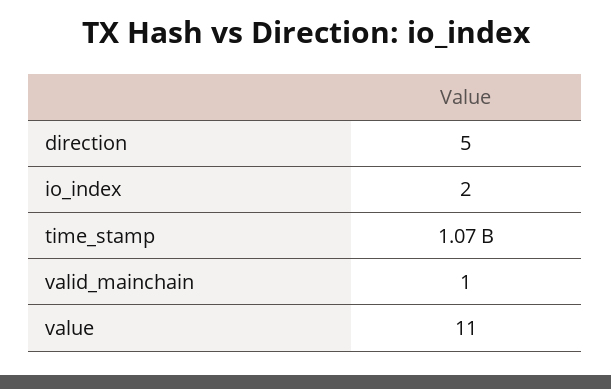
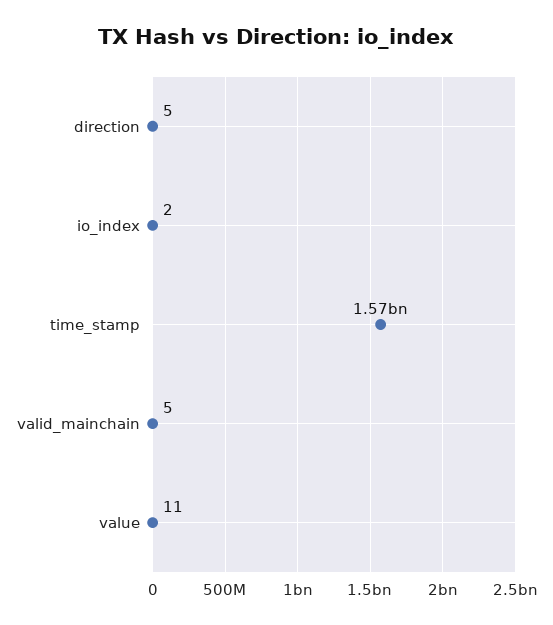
  {
    "direction": 5,
    "io_index": 2,
-   "time_stamp": 1070000000,
+   "time_stamp": 1570000000,
-   "valid_mainchain": 1,
+   "valid_mainchain": 5,
    "value": 11
  }

